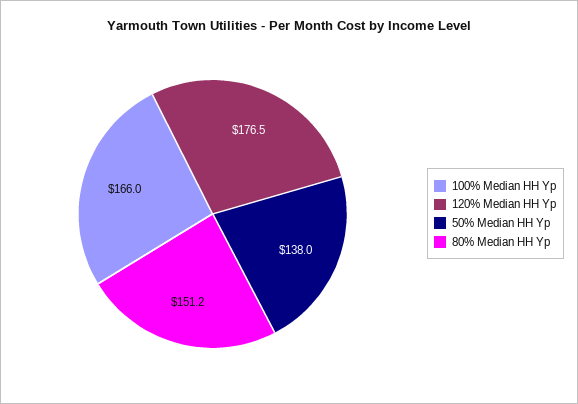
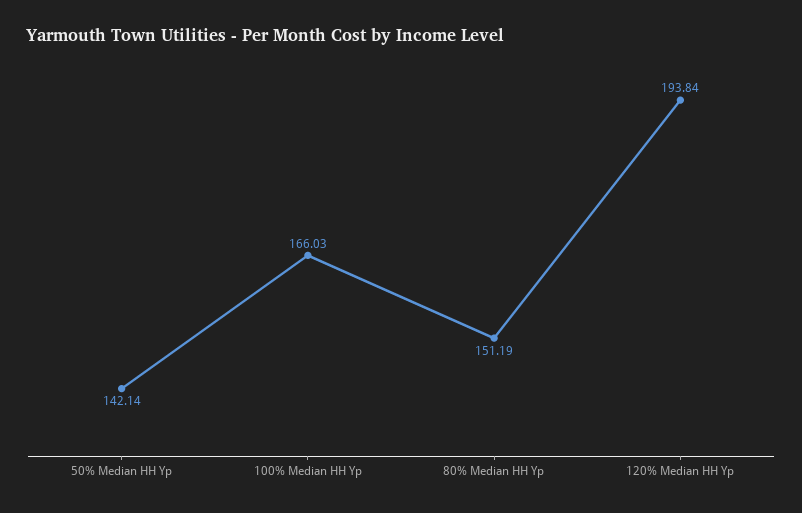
  {
    "100% Median HH Yp": 166.03,
-   "120% Median HH Yp": 176.5,
+   "120% Median HH Yp": 193.84,
-   "50% Median HH Yp": 138,
+   "50% Median HH Yp": 142.14,
    "80% Median HH Yp": 151.19
  }

